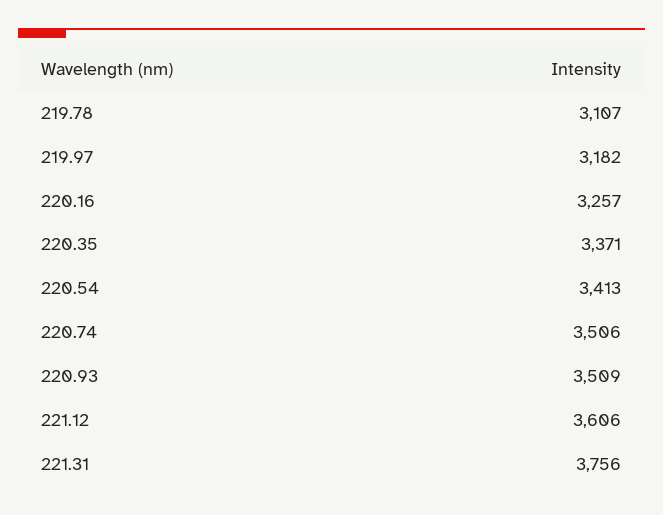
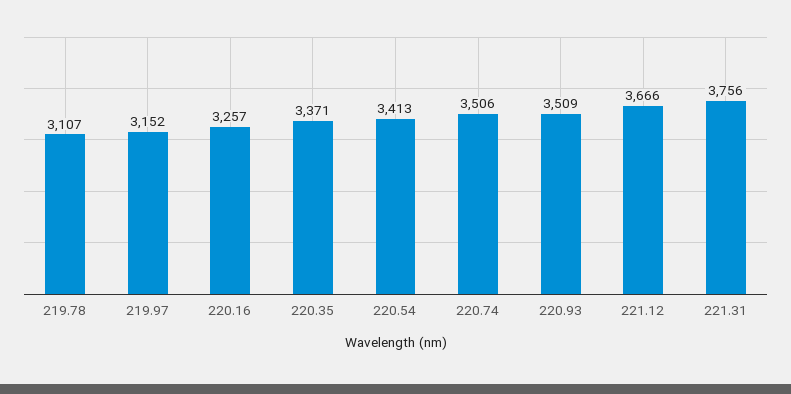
  {
    "219.78": 3107,
-   "219.97": 3182,
+   "219.97": 3152,
    "220.16": 3257,
    "220.35": 3371,
    "220.54": 3413,
    "220.74": 3506,
    "220.93": 3509,
-   "221.12": 3606,
+   "221.12": 3666,
    "221.31": 3756
  }

